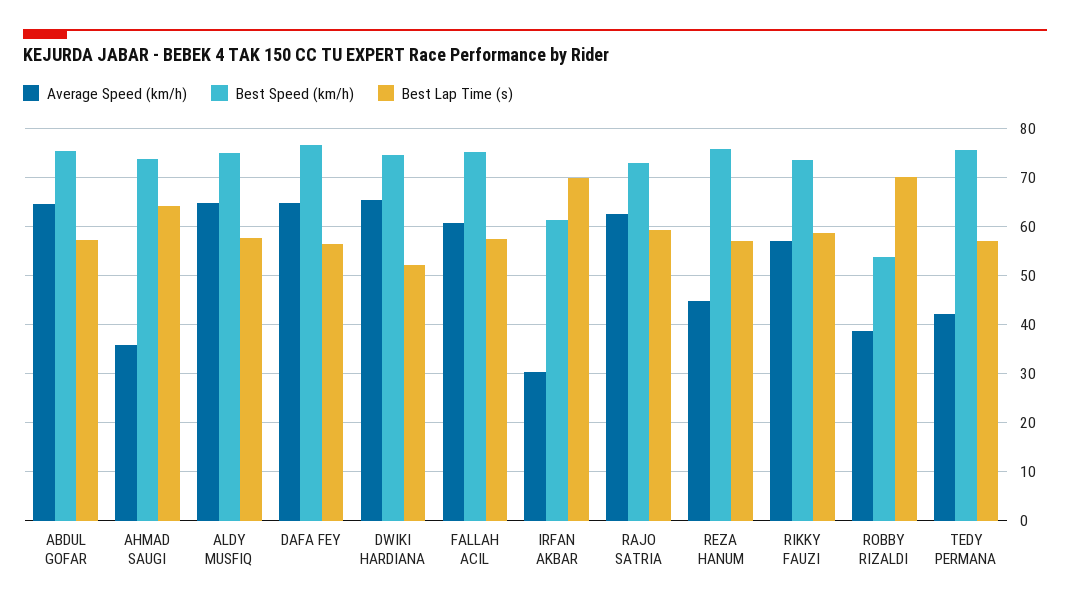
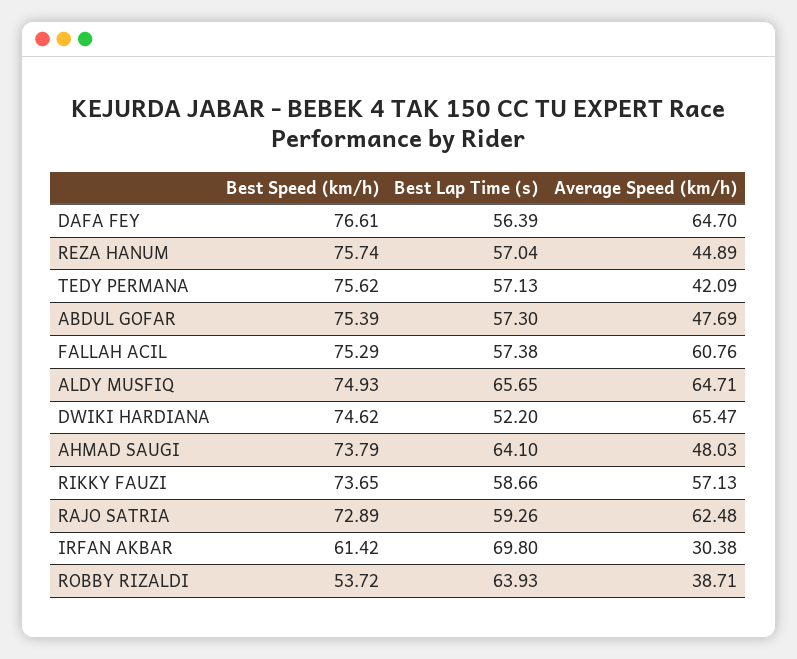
  {
    "Average Speed (km/h)": {
-     "ABDUL GOFAR": 64,
+     "ABDUL GOFAR": 47.69,
-     "AHMAD SAUGI": 36,
+     "AHMAD SAUGI": 48.03,
      "ALDY MUSFIQ": 64.71,
      "DAFA FEY": 64.7,
      "DWIKI HARDIANA": 65.47,
      "FALLAH ACIL": 60.76,
      "IRFAN AKBAR": 30.38,
      "RAJO SATRIA": 62.48,
      "REZA HANUM": 44.89,
      "RIKKY FAUZI": 57.13,
      "ROBBY RIZALDI": 38.71,
      "TEDY PERMANA": 42.09
    },
    "Best Speed (km/h)": {
      "ABDUL GOFAR": 75.39,
      "AHMAD SAUGI": 73.79,
      "ALDY MUSFIQ": 74.93,
      "DAFA FEY": 76.61,
      "DWIKI HARDIANA": 74.62,
      "FALLAH ACIL": 75.29,
      "IRFAN AKBAR": 61.42,
      "RAJO SATRIA": 72.89,
      "REZA HANUM": 75.74,
      "RIKKY FAUZI": 73.65,
      "ROBBY RIZALDI": 53.72,
      "TEDY PERMANA": 75.62
    },
    "Best Lap Time (s)": {
      "ABDUL GOFAR": 57.3,
      "AHMAD SAUGI": 64.1,
-     "ALDY MUSFIQ": 58,
+     "ALDY MUSFIQ": 65.65,
      "DAFA FEY": 56.39,
      "DWIKI HARDIANA": 52.2,
      "FALLAH ACIL": 57.38,
      "IRFAN AKBAR": 69.8,
      "RAJO SATRIA": 59.26,
      "REZA HANUM": 57.04,
      "RIKKY FAUZI": 58.66,
-     "ROBBY RIZALDI": 70,
+     "ROBBY RIZALDI": 63.93,
      "TEDY PERMANA": 57.13
    }
  }

